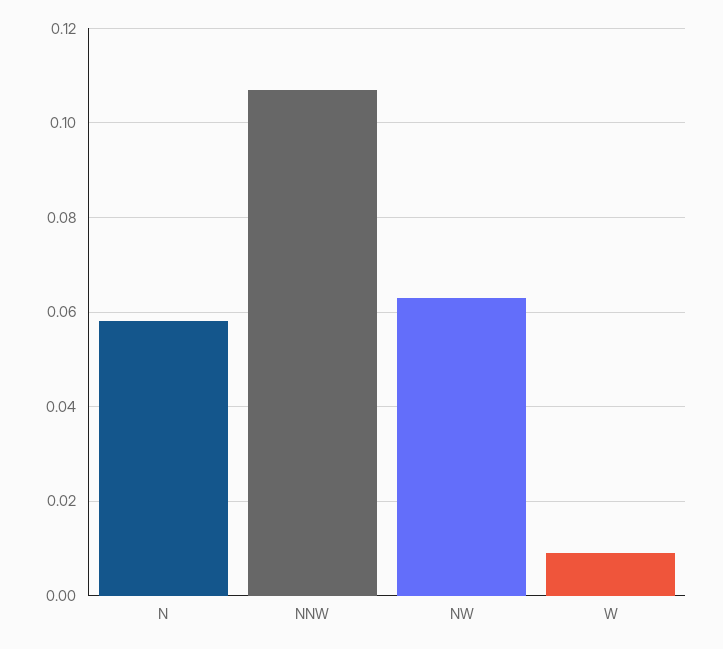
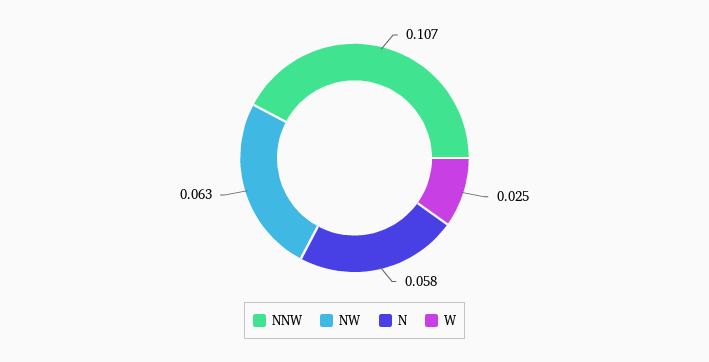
  {
    "N": 0.058,
    "NNW": 0.107,
    "NW": 0.063,
-   "W": 0.01
+   "W": 0.025
  }

